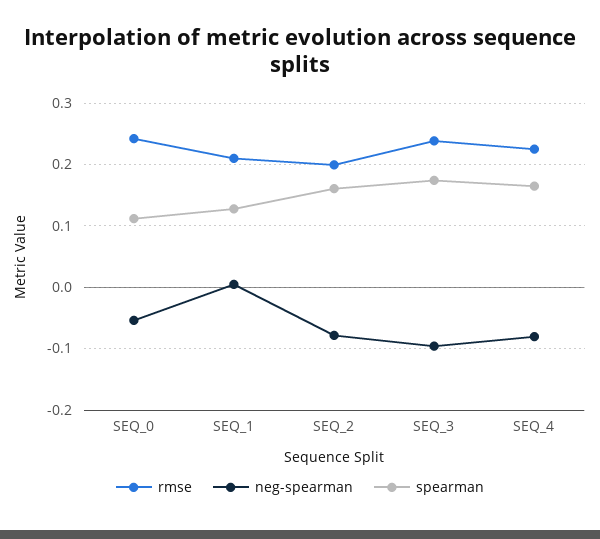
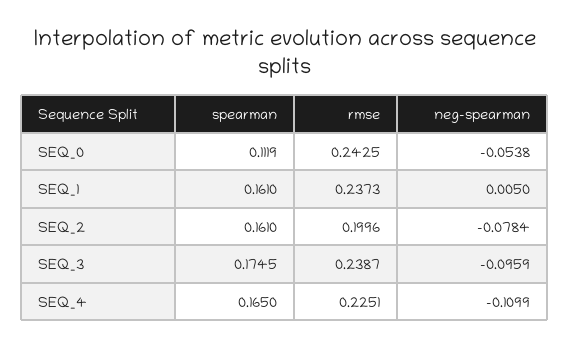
  {
    "rmse": {
      "SEQ_0": 0.2425,
-     "SEQ_1": 0.21,
+     "SEQ_1": 0.2373,
      "SEQ_2": 0.1996,
      "SEQ_3": 0.2387,
      "SEQ_4": 0.2251
    },
    "neg-spearman": {
      "SEQ_0": -0.0538,
      "SEQ_1": 0.005,
      "SEQ_2": -0.0784,
      "SEQ_3": -0.0959,
-     "SEQ_4": -0.08
+     "SEQ_4": -0.1099
    },
    "spearman": {
      "SEQ_0": 0.1119,
-     "SEQ_1": 0.13,
+     "SEQ_1": 0.161,
      "SEQ_2": 0.161,
      "SEQ_3": 0.1745,
      "SEQ_4": 0.165
    }
  }

